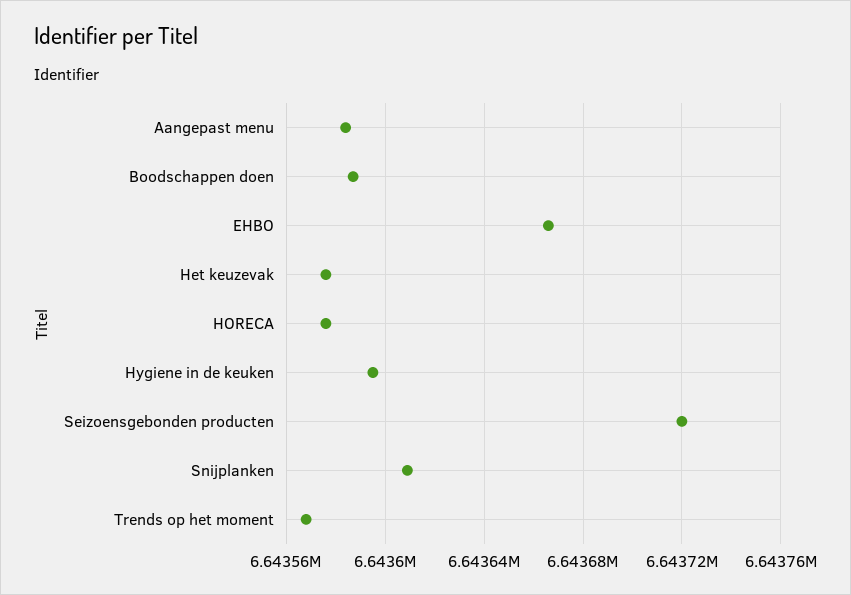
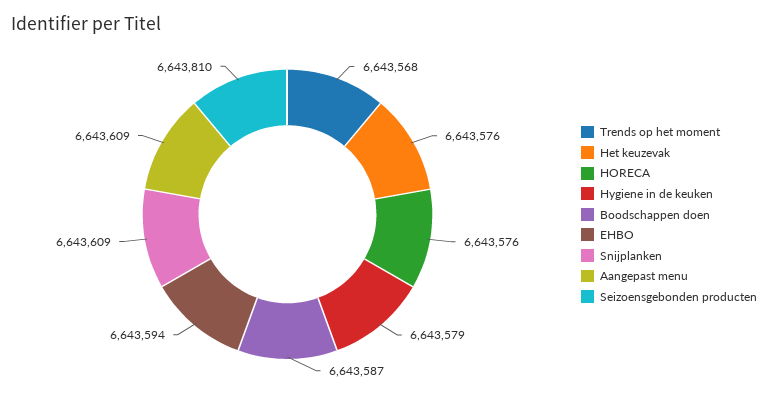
  {
-   "Aangepast menu": 6643585,
+   "Aangepast menu": 6643609,
    "Boodschappen doen": 6643587,
-   "EHBO": 6643665,
+   "EHBO": 6643594,
    "Het keuzevak": 6643576,
    "HORECA": 6643576,
-   "Hygiene in de keuken": 6643595,
+   "Hygiene in de keuken": 6643579,
-   "Seizoensgebonden producten": 6643720,
+   "Seizoensgebonden producten": 6643810,
    "Snijplanken": 6643609,
    "Trends op het moment": 6643568
  }

